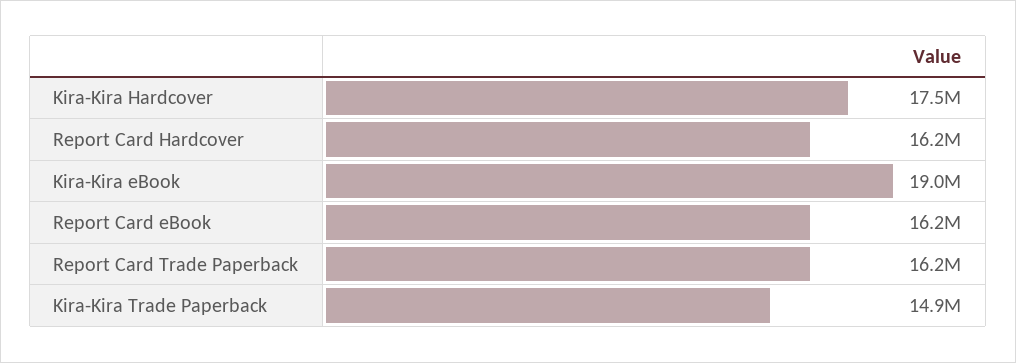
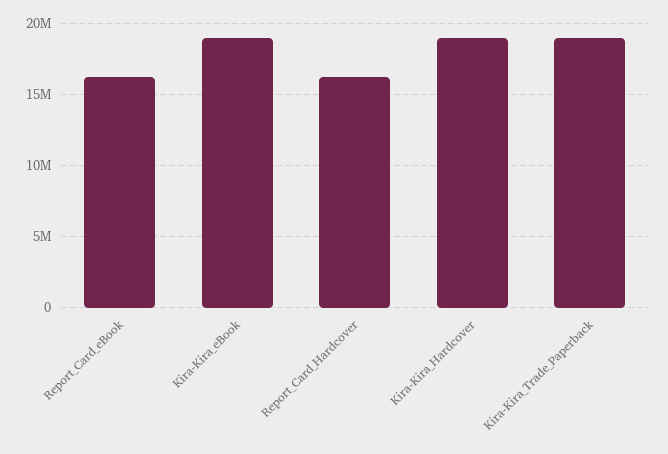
  {
-   "Kira-Kira Hardcover": 17500000,
+   "Kira-Kira Hardcover": 19000000,
    "Report Card Hardcover": 16200000,
    "Kira-Kira eBook": 19000000,
    "Report Card eBook": 16200000,
-   "Report Card Trade Paperback": 16200000,
-   "Kira-Kira Trade Paperback": 14900000
+   "Kira-Kira Trade Paperback": 19000000
  }

